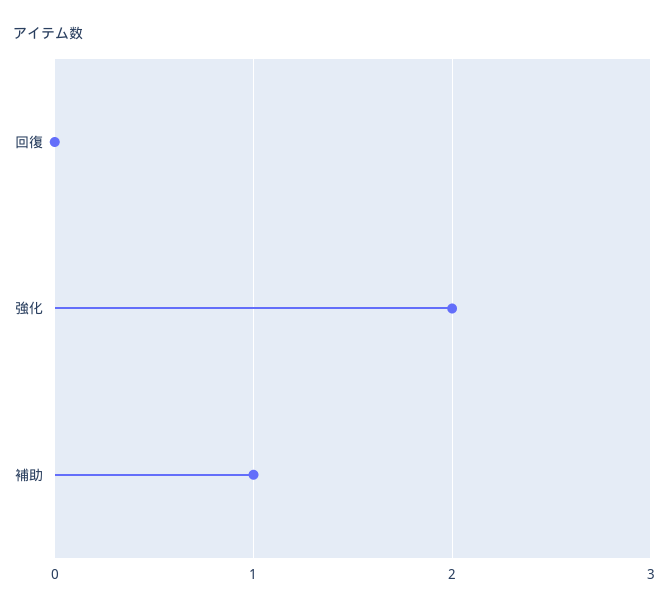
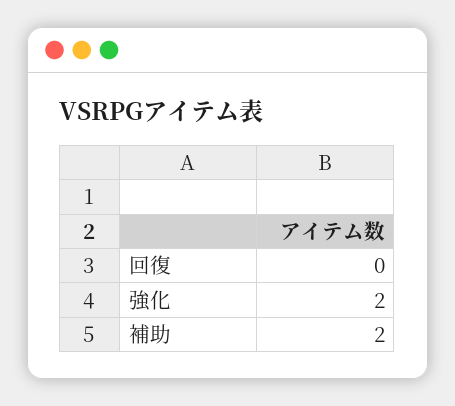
  {
    "回復": 0,
    "強化": 2,
-   "補助": 1
+   "補助": 2
  }

